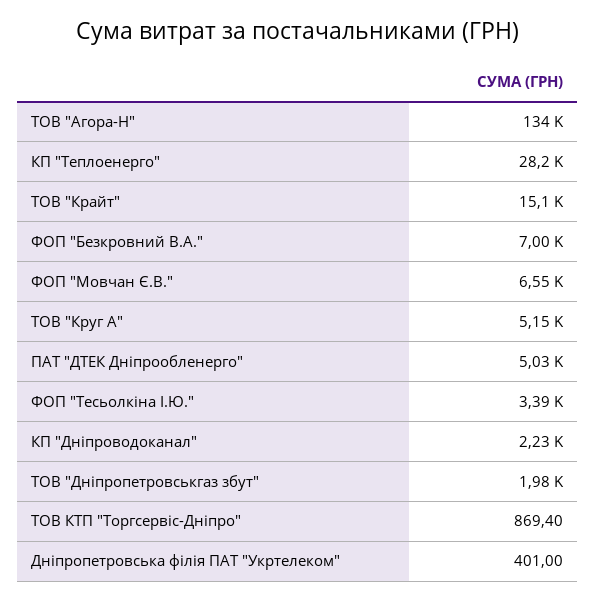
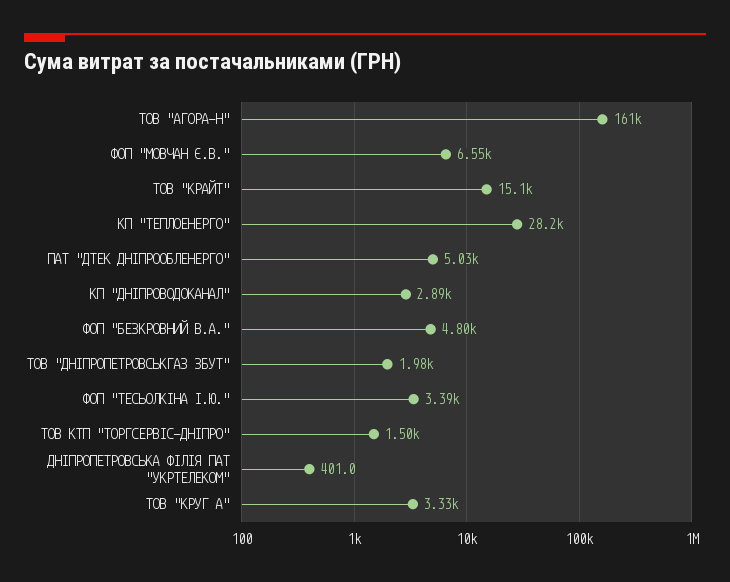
  {
-   "ТОВ \"Агора-Н\"": 134000,
+   "ТОВ \"Агора-Н\"": 161000,
    "КП \"Теплоенерго\"": 28200,
    "ТОВ \"Крайт\"": 15100,
-   "ФОП \"Безкровний В.А.\"": 7000,
+   "ФОП \"Безкровний В.А.\"": 4800,
    "ФОП \"Мовчан Є.В.\"": 6550,
-   "ТОВ \"Круг А\"": 5150,
+   "ТОВ \"Круг А\"": 3330,
    "ПАТ \"ДТЕК Дніпрообленерго\"": 5030,
    "ФОП \"Тесьолкіна І.Ю.\"": 3390,
-   "КП \"Дніпроводоканал\"": 2230,
+   "КП \"Дніпроводоканал\"": 2890,
    "ТОВ \"Дніпропетровськгаз збут\"": 1980,
-   "ТОВ КТП \"Торгсервіс-Дніпро\"": 869.4,
+   "ТОВ КТП \"Торгсервіс-Дніпро\"": 1500,
    "Дніпропетровська філія ПАТ \"Укртелеком\"": 401
  }

